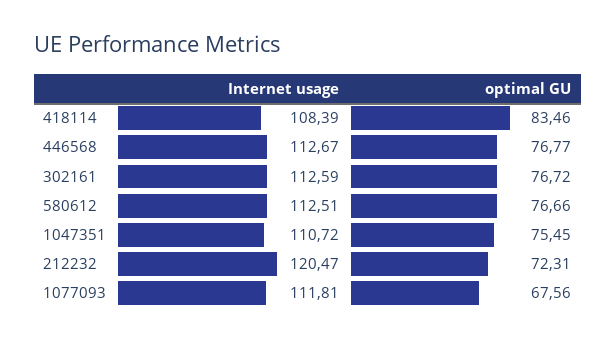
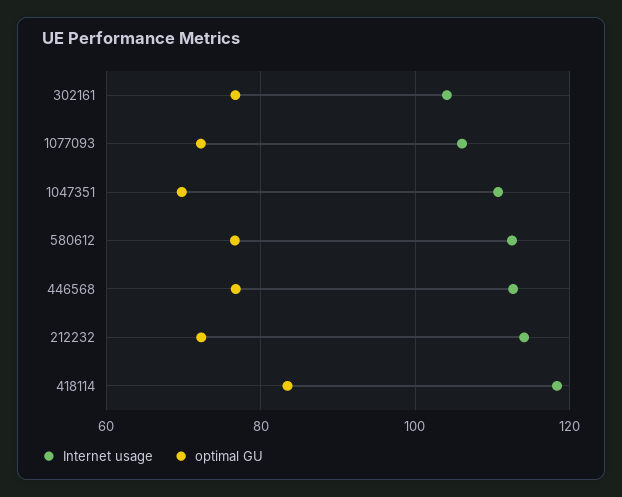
  {
    "Internet usage": {
-     "418114": 108.39,
+     "418114": 118,
      "446568": 112.67,
-     "302161": 112.59,
+     "302161": 104,
      "580612": 112.51,
      "1047351": 110.72,
-     "212232": 120.47,
+     "212232": 114,
-     "1077093": 111.81
+     "1077093": 106
    },
    "optimal GU": {
      "418114": 83.46,
      "446568": 76.77,
      "302161": 76.72,
      "580612": 76.66,
-     "1047351": 75.45,
+     "1047351": 70,
      "212232": 72.31,
-     "1077093": 67.56
+     "1077093": 72
    }
  }

